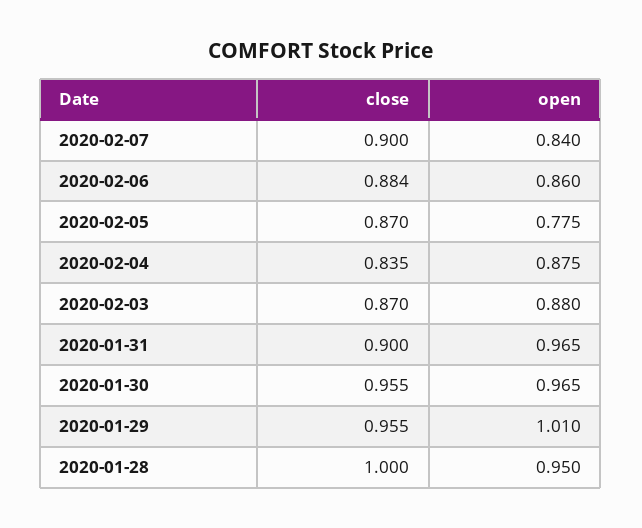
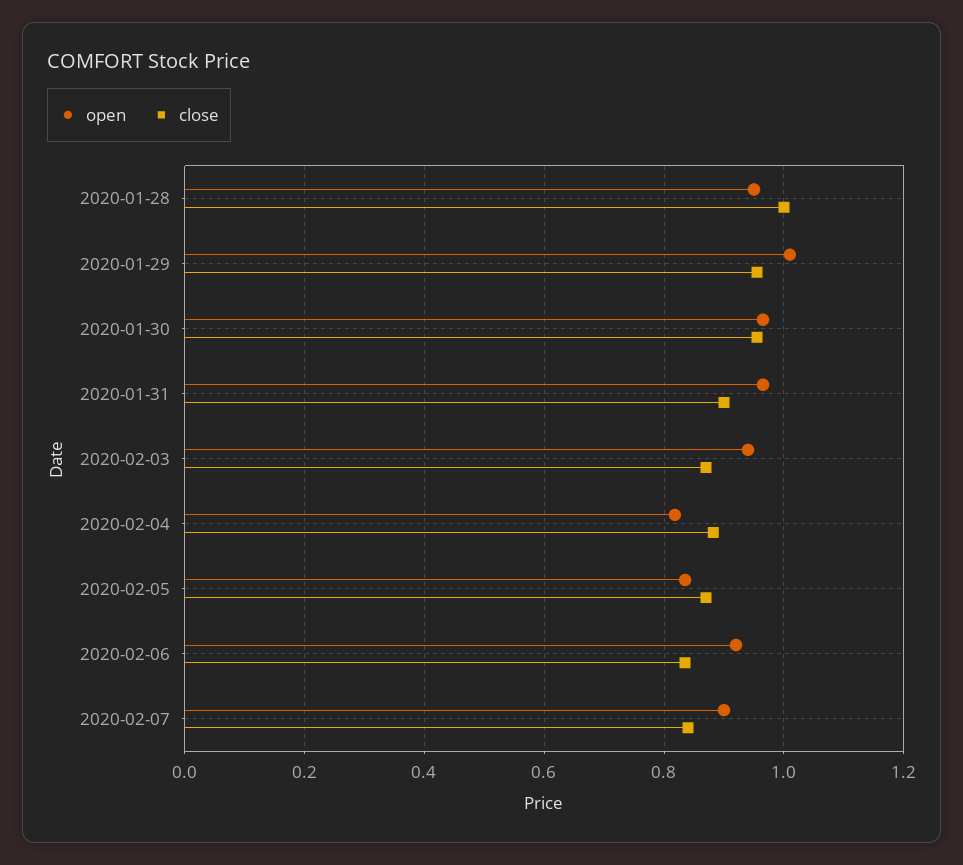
  {
    "close": {
-     "2020-02-07": 0.9,
+     "2020-02-07": 0.84,
-     "2020-02-06": 0.884,
+     "2020-02-06": 0.84,
      "2020-02-05": 0.87,
-     "2020-02-04": 0.835,
+     "2020-02-04": 0.88,
      "2020-02-03": 0.87,
      "2020-01-31": 0.9,
      "2020-01-30": 0.955,
      "2020-01-29": 0.955,
      "2020-01-28": 1
    },
    "open": {
-     "2020-02-07": 0.84,
+     "2020-02-07": 0.9,
-     "2020-02-06": 0.86,
+     "2020-02-06": 0.92,
-     "2020-02-05": 0.775,
+     "2020-02-05": 0.84,
-     "2020-02-04": 0.875,
+     "2020-02-04": 0.82,
-     "2020-02-03": 0.88,
+     "2020-02-03": 0.94,
      "2020-01-31": 0.965,
      "2020-01-30": 0.965,
      "2020-01-29": 1.01,
      "2020-01-28": 0.95
    }
  }

